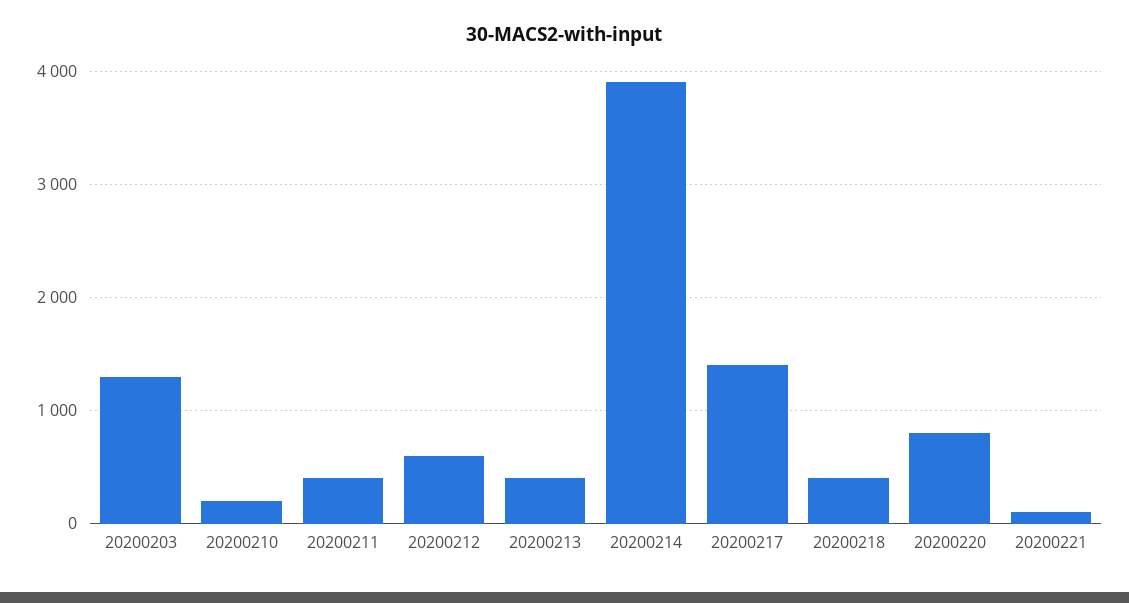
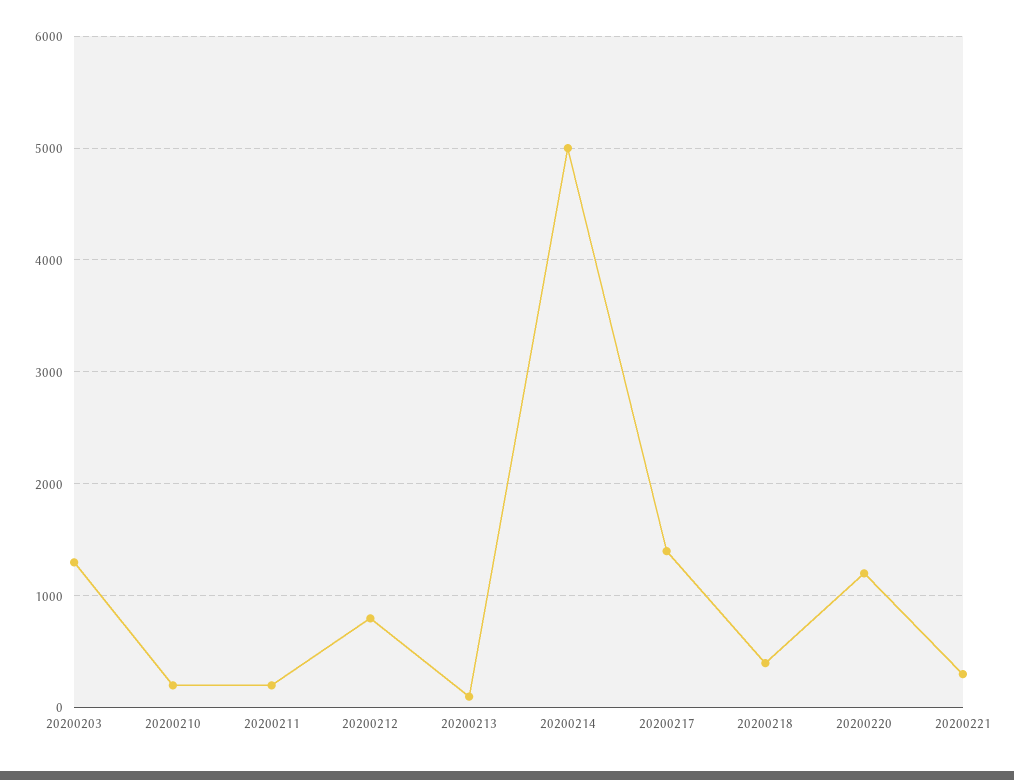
  {
    "20200203": 1300,
    "20200210": 200,
-   "20200211": 400,
+   "20200211": 200,
-   "20200212": 600,
+   "20200212": 800,
-   "20200213": 400,
+   "20200213": 100,
-   "20200214": 3900,
+   "20200214": 5000,
    "20200217": 1400,
    "20200218": 400,
-   "20200220": 800,
+   "20200220": 1200,
-   "20200221": 100
+   "20200221": 300
  }

